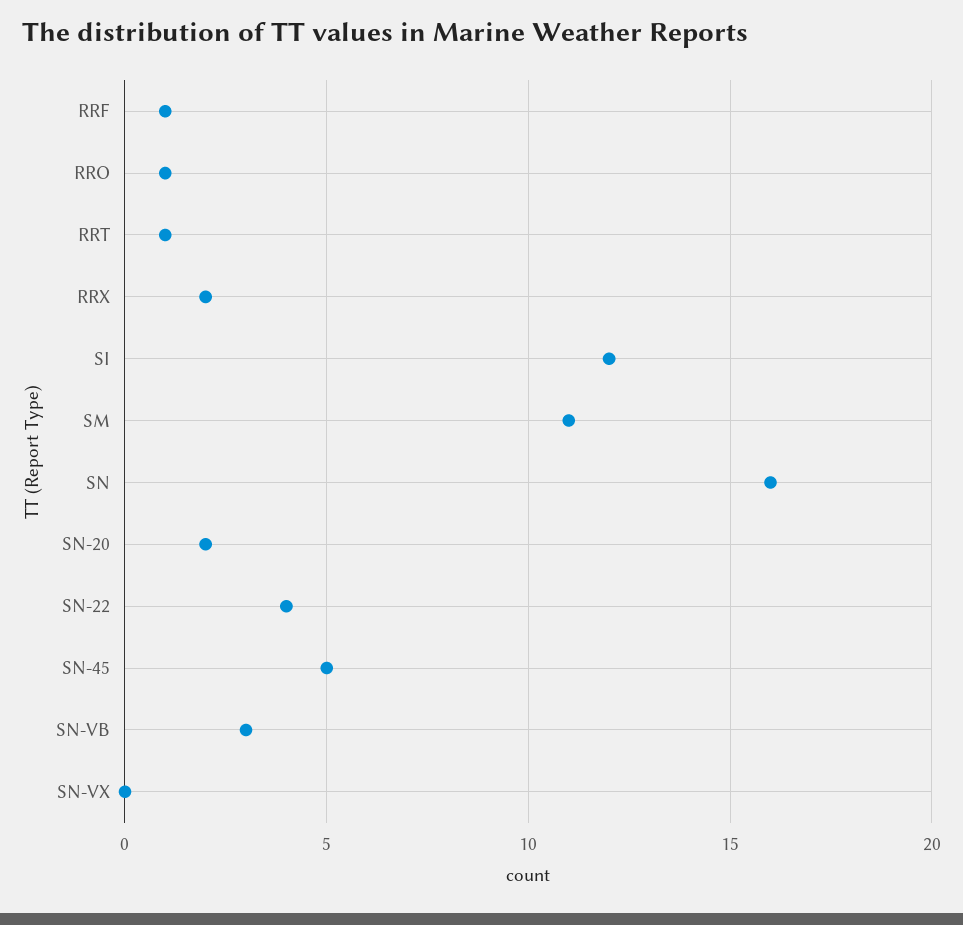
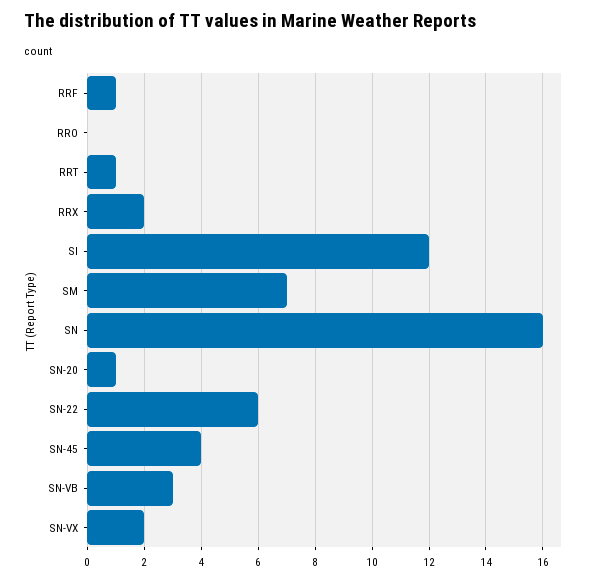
  {
    "RRF": 1,
-   "RRO": 1,
+   "RRO": 0,
    "RRT": 1,
    "RRX": 2,
    "SI": 12,
-   "SM": 11,
+   "SM": 7,
    "SN": 16,
-   "SN-20": 2,
+   "SN-20": 1,
-   "SN-22": 4,
+   "SN-22": 6,
-   "SN-45": 5,
+   "SN-45": 4,
    "SN-VB": 3,
-   "SN-VX": 0
+   "SN-VX": 2
  }

